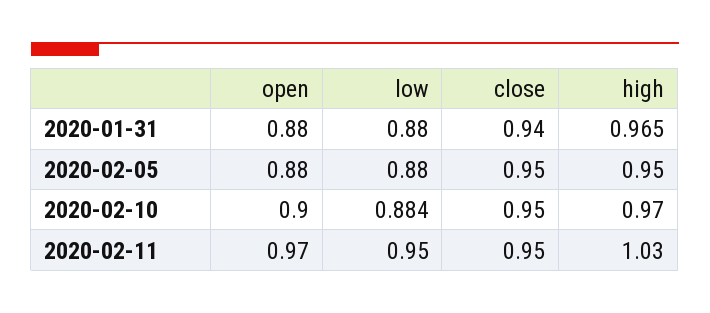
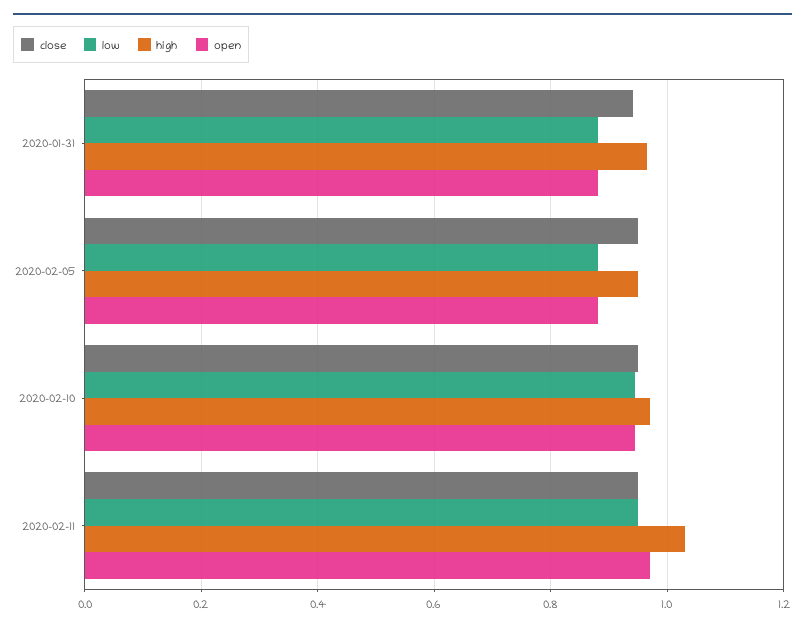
  {
    "open": {
      "2020-01-31": 0.88,
      "2020-02-05": 0.88,
-     "2020-02-10": 0.9,
+     "2020-02-10": 0.94,
      "2020-02-11": 0.97
    },
    "low": {
      "2020-01-31": 0.88,
      "2020-02-05": 0.88,
-     "2020-02-10": 0.884,
+     "2020-02-10": 0.94,
      "2020-02-11": 0.95
    },
    "close": {
      "2020-01-31": 0.94,
      "2020-02-05": 0.95,
      "2020-02-10": 0.95,
      "2020-02-11": 0.95
    },
    "high": {
      "2020-01-31": 0.965,
      "2020-02-05": 0.95,
      "2020-02-10": 0.97,
      "2020-02-11": 1.03
    }
  }

